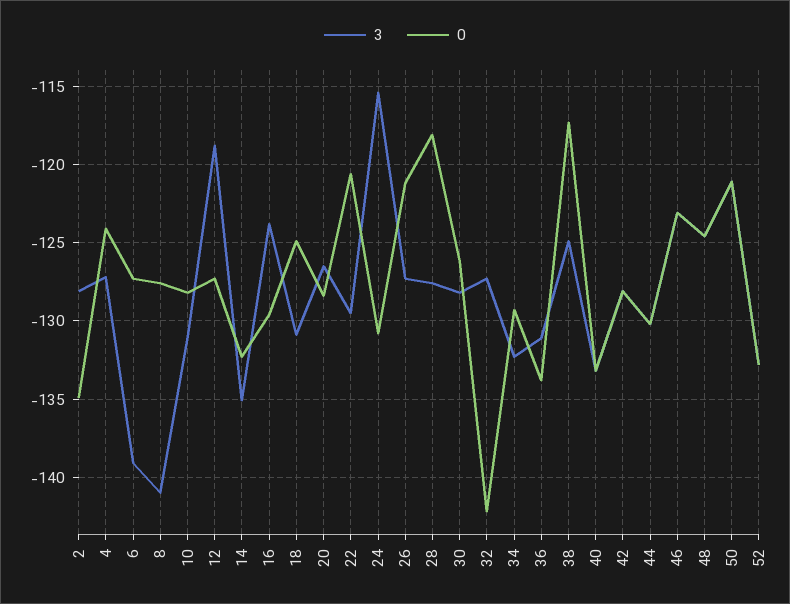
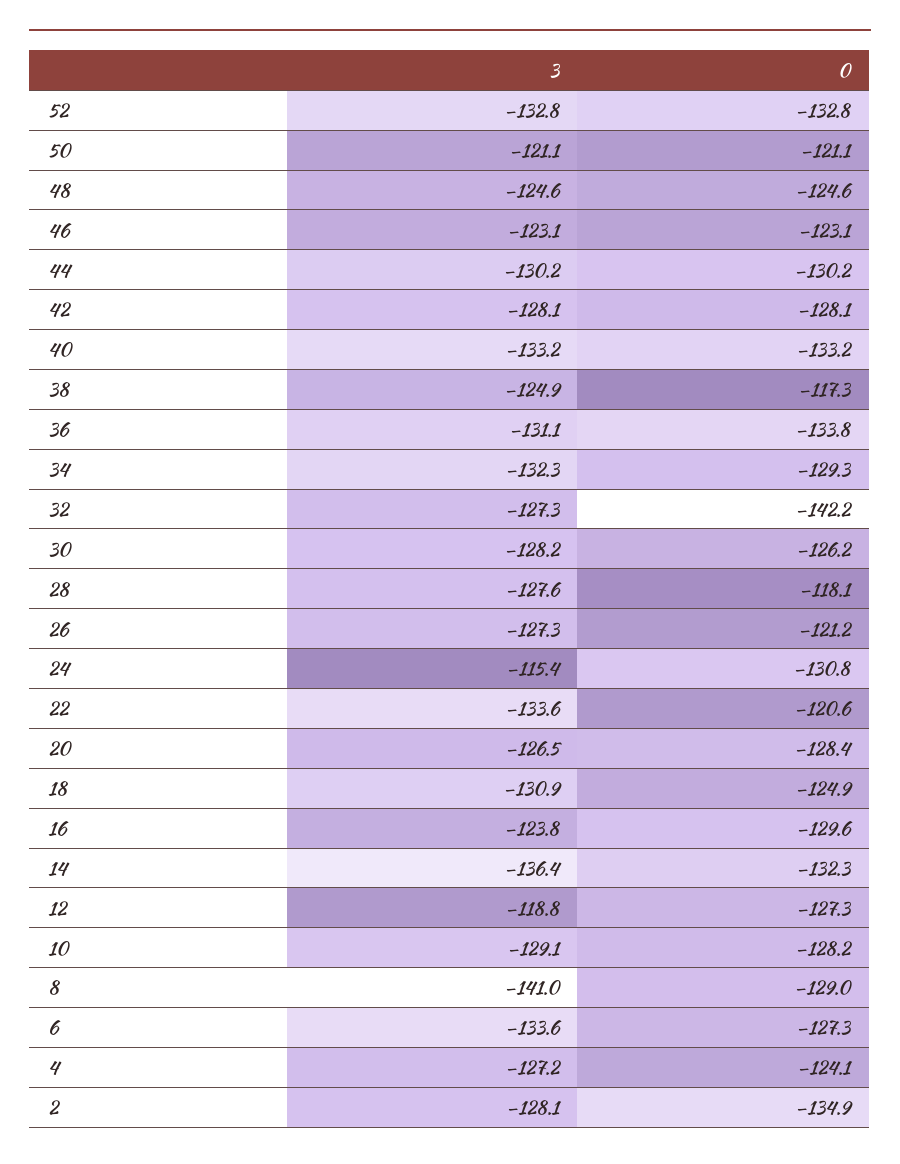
  {
    "3": {
      "2": -128.1,
      "4": -127.2,
-     "6": -139,
+     "6": -133.6,
      "8": -141,
-     "10": -131,
+     "10": -129.1,
      "12": -118.8,
-     "14": -135,
+     "14": -136.4,
      "16": -123.8,
      "18": -130.9,
      "20": -126.5,
-     "22": -129.5,
+     "22": -133.6,
      "24": -115.4,
      "26": -127.3,
      "28": -127.6,
      "30": -128.2,
      "32": -127.3,
      "34": -132.3,
      "36": -131.1,
      "38": -124.9,
      "40": -133.2,
      "42": -128.1,
      "44": -130.2,
      "46": -123.1,
      "48": -124.6,
      "50": -121.1,
      "52": -132.8
    },
    "0": {
      "2": -134.9,
      "4": -124.1,
      "6": -127.3,
-     "8": -127.5,
+     "8": -129,
      "10": -128.2,
      "12": -127.3,
      "14": -132.3,
      "16": -129.6,
      "18": -124.9,
      "20": -128.4,
      "22": -120.6,
      "24": -130.8,
      "26": -121.2,
      "28": -118.1,
      "30": -126.2,
      "32": -142.2,
      "34": -129.3,
      "36": -133.8,
      "38": -117.3,
      "40": -133.2,
      "42": -128.1,
      "44": -130.2,
      "46": -123.1,
      "48": -124.6,
      "50": -121.1,
      "52": -132.8
    }
  }

